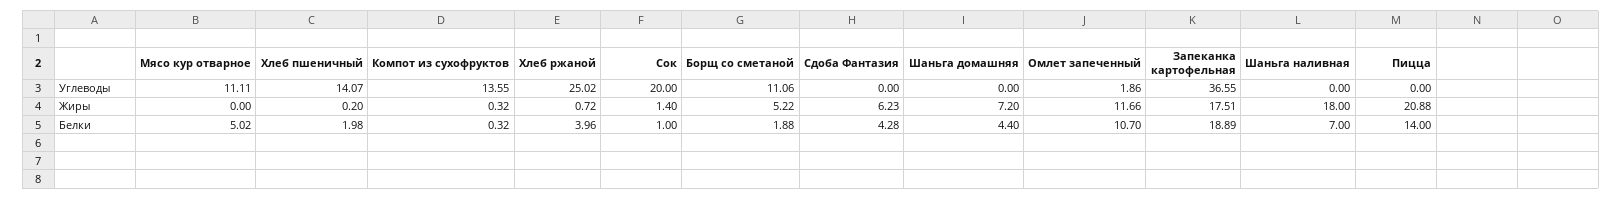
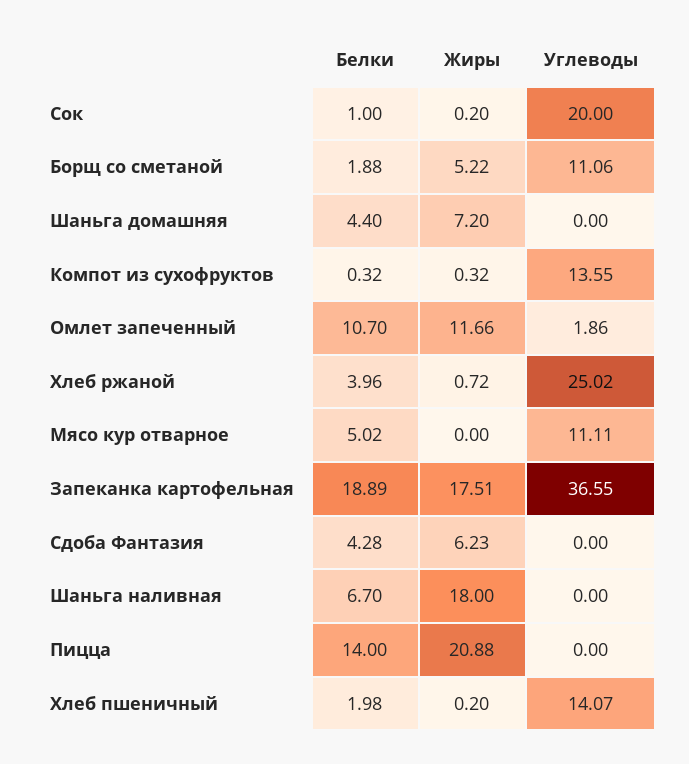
  {
    "Мясо кур отварное": {
      "Углеводы": 11.11,
      "Жиры": 0,
      "Белки": 5.02
    },
    "Хлеб пшеничный": {
      "Углеводы": 14.07,
      "Жиры": 0.2,
      "Белки": 1.98
    },
    "Компот из сухофруктов": {
      "Углеводы": 13.55,
      "Жиры": 0.32,
      "Белки": 0.32
    },
    "Хлеб ржаной": {
      "Углеводы": 25.02,
      "Жиры": 0.72,
      "Белки": 3.96
    },
    "Сок": {
      "Углеводы": 20,
-     "Жиры": 1.4,
+     "Жиры": 0.2,
      "Белки": 1
    },
    "Борщ со сметаной": {
      "Углеводы": 11.06,
      "Жиры": 5.22,
      "Белки": 1.88
    },
    "Сдоба Фантазия": {
      "Углеводы": 0,
      "Жиры": 6.23,
      "Белки": 4.28
    },
    "Шаньга домашняя": {
      "Углеводы": 0,
      "Жиры": 7.2,
      "Белки": 4.4
    },
    "Омлет запеченный": {
      "Углеводы": 1.86,
      "Жиры": 11.66,
      "Белки": 10.7
    },
    "Запеканка картофельная": {
      "Углеводы": 36.55,
      "Жиры": 17.51,
      "Белки": 18.89
    },
    "Шаньга наливная": {
      "Углеводы": 0,
      "Жиры": 18,
-     "Белки": 7
+     "Белки": 6.7
    },
    "Пицца": {
      "Углеводы": 0,
      "Жиры": 20.88,
      "Белки": 14
    }
  }

